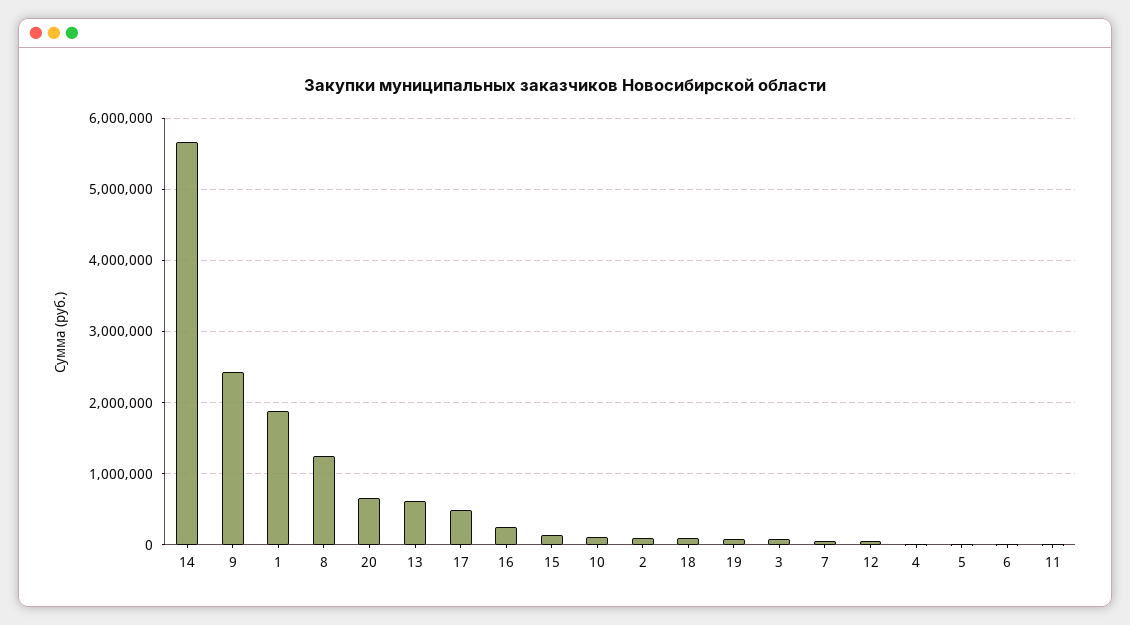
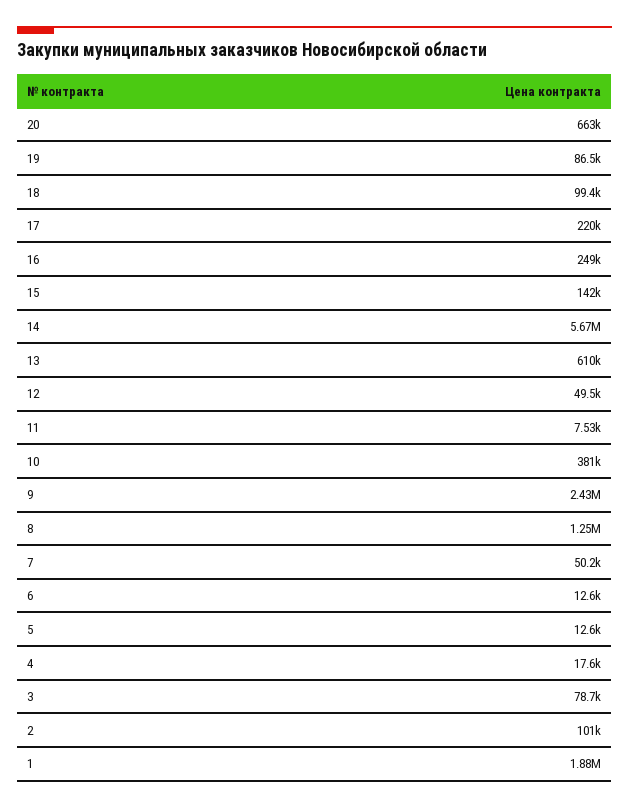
  {
    "14": 5670000,
    "9": 2430000,
    "1": 1880000,
    "8": 1250000,
    "20": 663000,
    "13": 610000,
-   "17": 500000,
+   "17": 220000,
    "16": 249000,
    "15": 142000,
-   "10": 100000,
+   "10": 381000,
    "2": 101000,
    "18": 99400,
    "19": 86500,
    "3": 78700,
    "7": 50200,
    "12": 49500,
    "4": 17600,
    "5": 12600,
    "6": 12600,
    "11": 7530
  }

